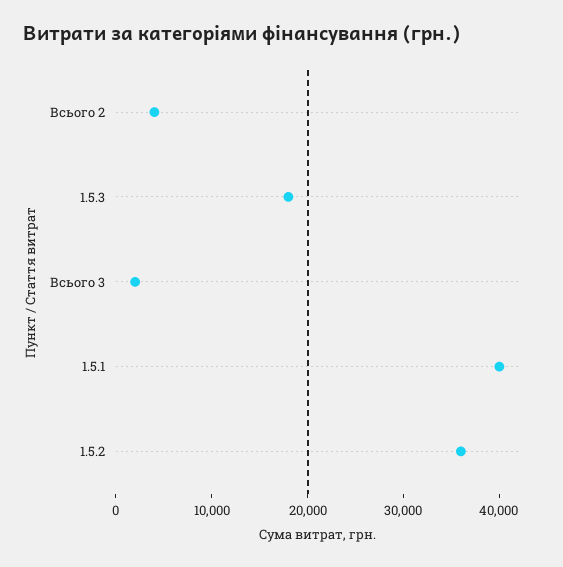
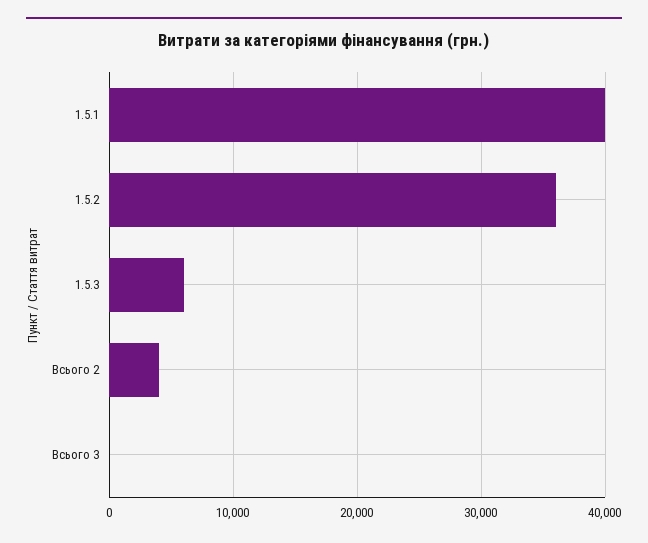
  {
    "Всього 2": 4000,
-   "1.5.3": 18000,
+   "1.5.3": 6000,
-   "Всього 3": 2000,
+   "Всього 3": 0,
    "1.5.1": 40000,
    "1.5.2": 36000
  }

